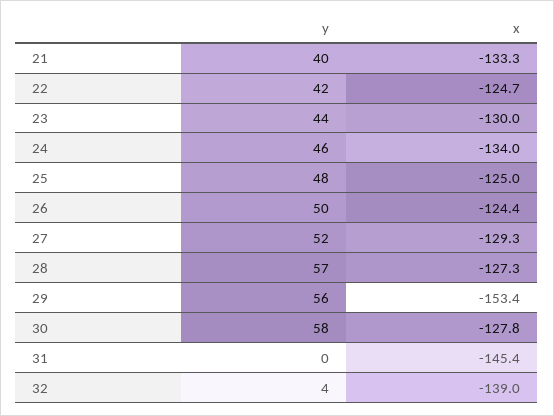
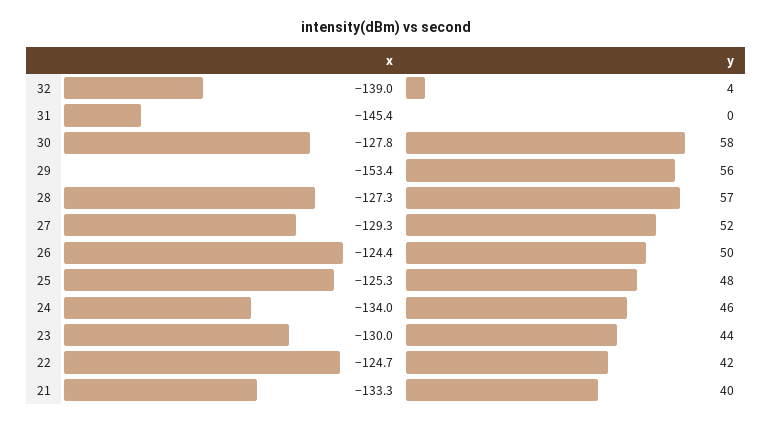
  {
    "y": {
      "21": 40,
      "22": 42,
      "23": 44,
      "24": 46,
      "25": 48,
      "26": 50,
      "27": 52,
      "28": 57,
      "29": 56,
      "30": 58,
      "31": 0,
      "32": 4
    },
    "x": {
      "21": -133.3,
      "22": -124.7,
      "23": -130,
      "24": -134,
-     "25": -125,
+     "25": -125.3,
      "26": -124.4,
      "27": -129.3,
      "28": -127.3,
      "29": -153.4,
      "30": -127.8,
      "31": -145.4,
      "32": -139
    }
  }

